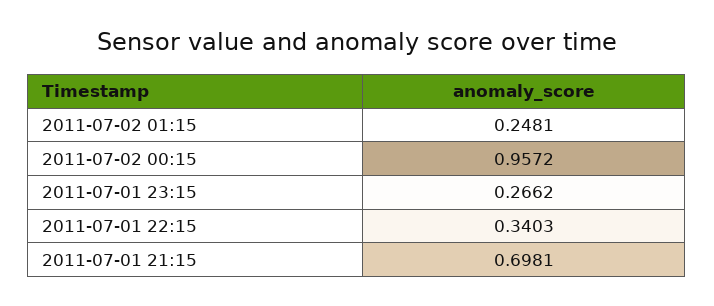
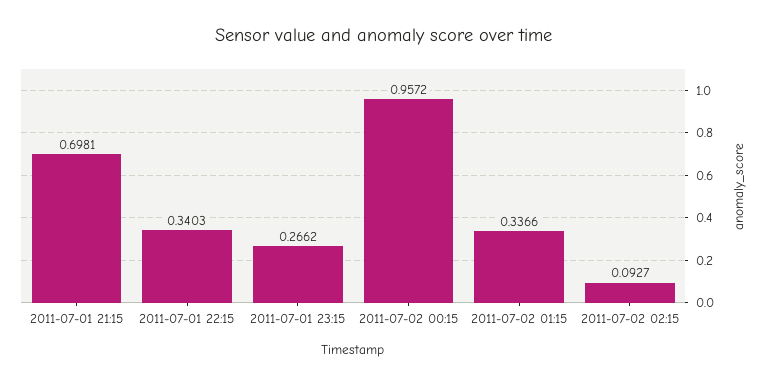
  {
-   "2011-07-02 01:15": 0.2481,
+   "2011-07-02 01:15": 0.3366,
    "2011-07-02 00:15": 0.9572,
    "2011-07-01 23:15": 0.2662,
    "2011-07-01 22:15": 0.3403,
-   "2011-07-01 21:15": 0.6981
+   "2011-07-01 21:15": 0.6981,
+   "2011-07-02 02:15": 0.0927
  }

